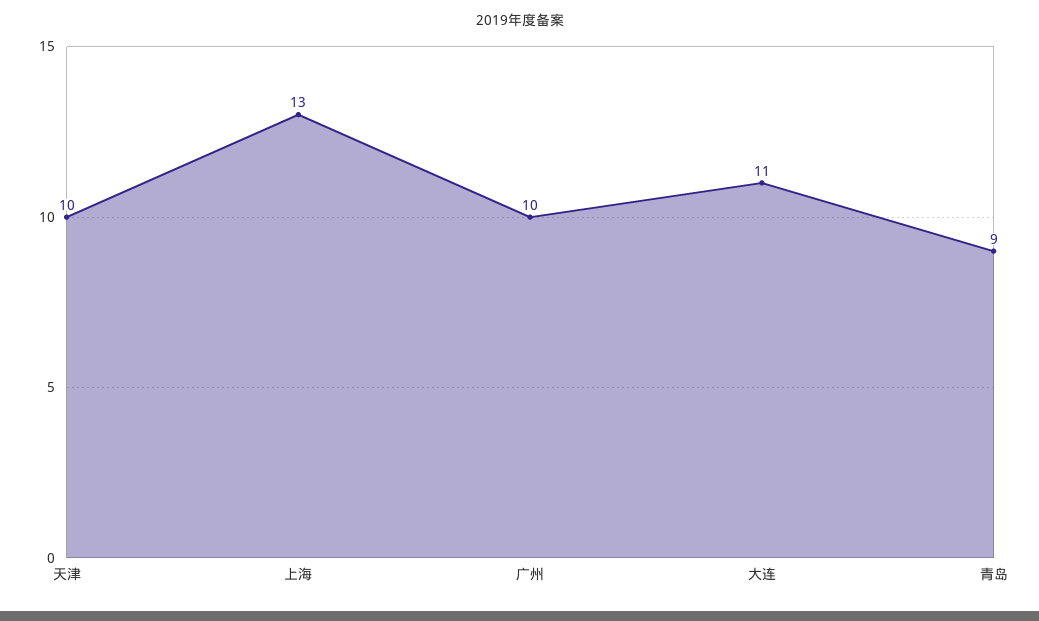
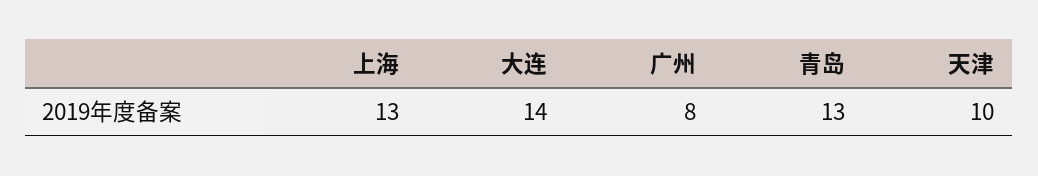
  {
    "天津": 10,
    "上海": 13,
-   "广州": 10,
+   "广州": 8,
-   "大连": 11,
+   "大连": 14,
-   "青岛": 9
+   "青岛": 13
  }

